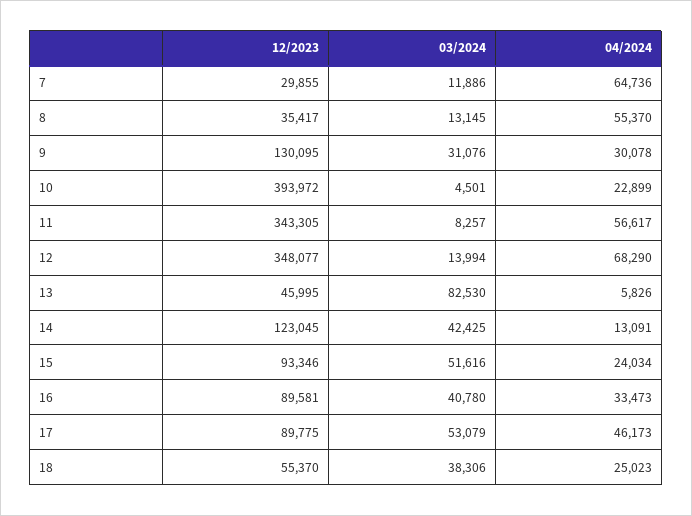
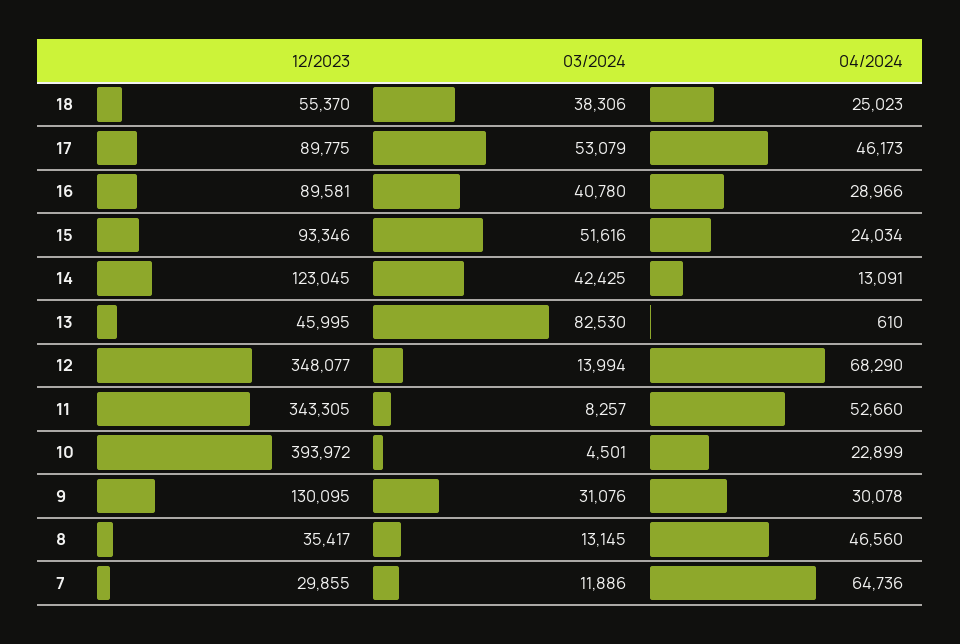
  {
    "12/2023": {
      "7": 29855,
      "8": 35417,
      "9": 130095,
      "10": 393972,
      "11": 343305,
      "12": 348077,
      "13": 45995,
      "14": 123045,
      "15": 93346,
      "16": 89581,
      "17": 89775,
      "18": 55370
    },
    "03/2024": {
      "7": 11886,
      "8": 13145,
      "9": 31076,
      "10": 4501,
      "11": 8257,
      "12": 13994,
      "13": 82530,
      "14": 42425,
      "15": 51616,
      "16": 40780,
      "17": 53079,
      "18": 38306
    },
    "04/2024": {
      "7": 64736,
-     "8": 55370,
+     "8": 46560,
      "9": 30078,
      "10": 22899,
-     "11": 56617,
+     "11": 52660,
      "12": 68290,
-     "13": 5826,
+     "13": 610,
      "14": 13091,
      "15": 24034,
-     "16": 33473,
+     "16": 28966,
      "17": 46173,
      "18": 25023
    }
  }

